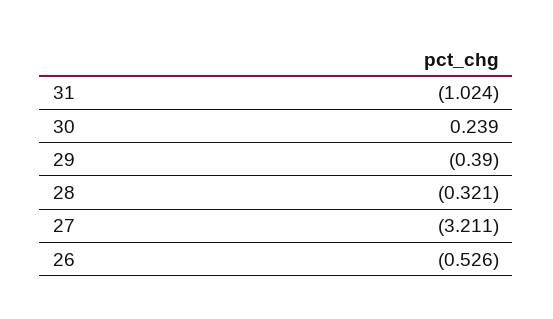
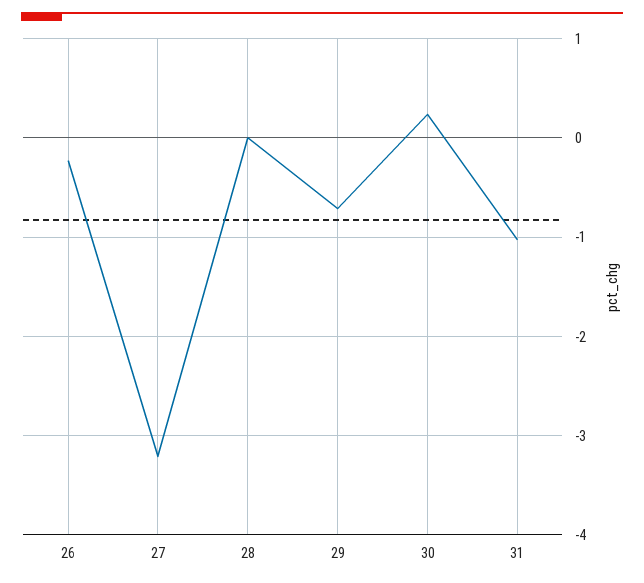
  {
    "31": -1.024,
    "30": 0.239,
-   "29": -0.39,
+   "29": -0.7,
-   "28": -0.321,
+   "28": 0,
    "27": -3.211,
-   "26": -0.526
+   "26": -0.2
  }

